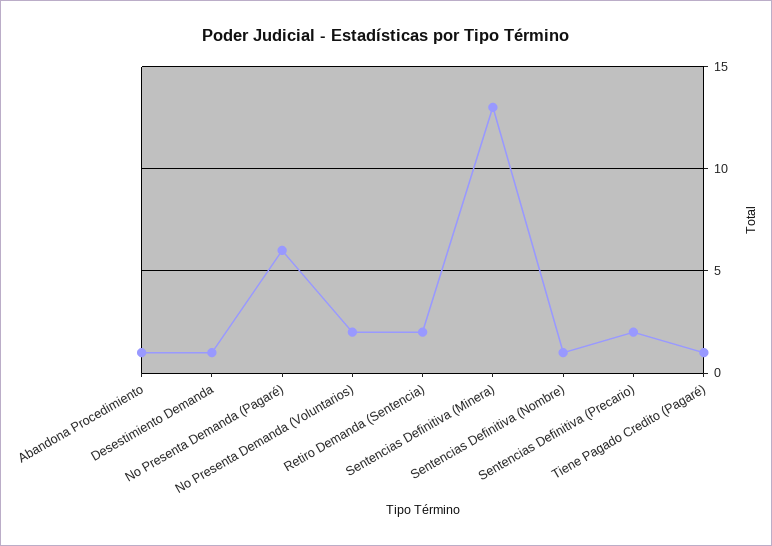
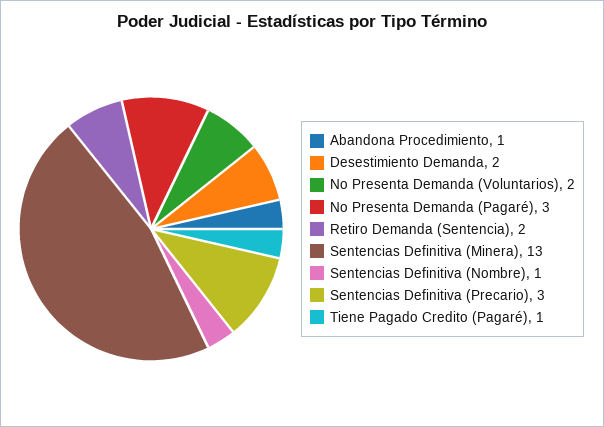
  {
    "Abandona Procedimiento": 1,
-   "Desestimiento Demanda": 1,
+   "Desestimiento Demanda": 2,
-   "No Presenta Demanda (Pagaré)": 6,
+   "No Presenta Demanda (Pagaré)": 3,
    "No Presenta Demanda (Voluntarios)": 2,
    "Retiro Demanda (Sentencia)": 2,
    "Sentencias Definitiva (Minera)": 13,
    "Sentencias Definitiva (Nombre)": 1,
-   "Sentencias Definitiva (Precario)": 2,
+   "Sentencias Definitiva (Precario)": 3,
    "Tiene Pagado Credito (Pagaré)": 1
  }

